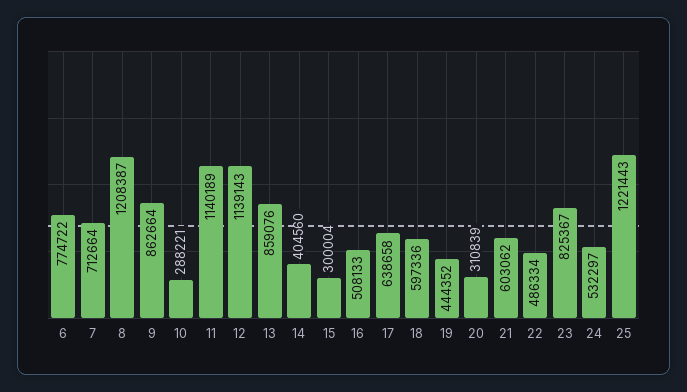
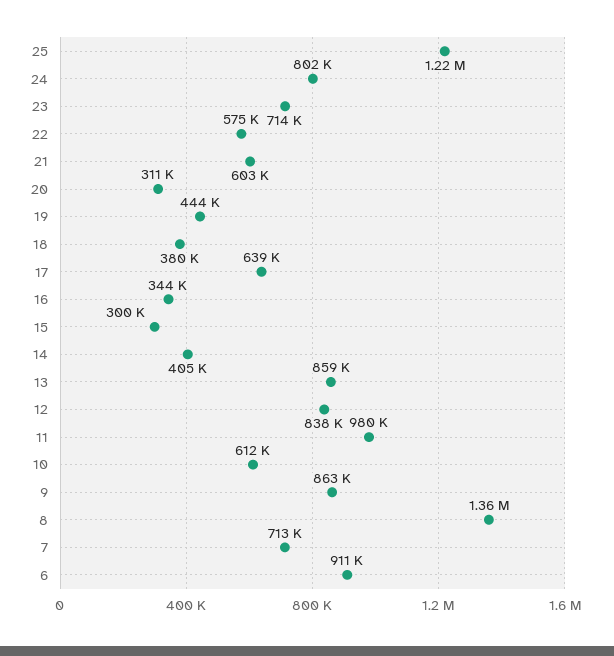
  {
-   "6": 774722,
+   "6": 911000,
    "7": 712664,
-   "8": 1208387,
+   "8": 1360000,
    "9": 862664,
-   "10": 288221,
+   "10": 612000,
-   "11": 1140189,
+   "11": 980000,
-   "12": 1139143,
+   "12": 838000,
    "13": 859076,
    "14": 404560,
    "15": 300004,
-   "16": 508133,
+   "16": 344000,
    "17": 638658,
-   "18": 597336,
+   "18": 380000,
    "19": 444352,
    "20": 310839,
    "21": 603062,
-   "22": 486334,
+   "22": 575000,
-   "23": 825367,
+   "23": 714000,
-   "24": 532297,
+   "24": 802000,
    "25": 1221443
  }

